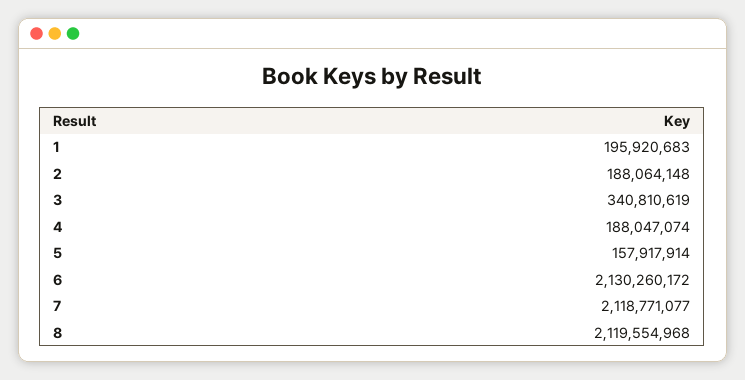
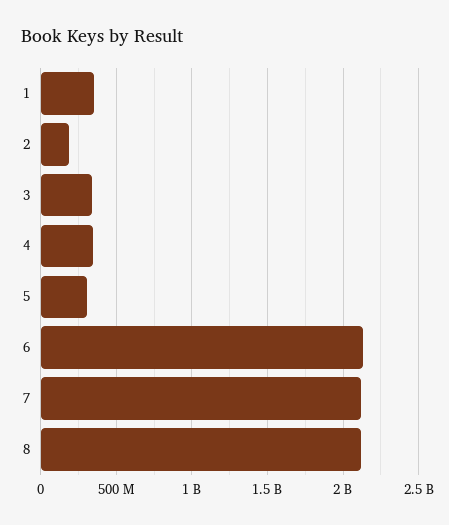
  {
-   "1": 195920683,
+   "1": 350000000,
    "2": 188064148,
    "3": 340810619,
-   "4": 188047074,
+   "4": 350000000,
-   "5": 157917914,
+   "5": 300000000,
    "6": 2130260172,
    "7": 2118771077,
    "8": 2119554968
  }

